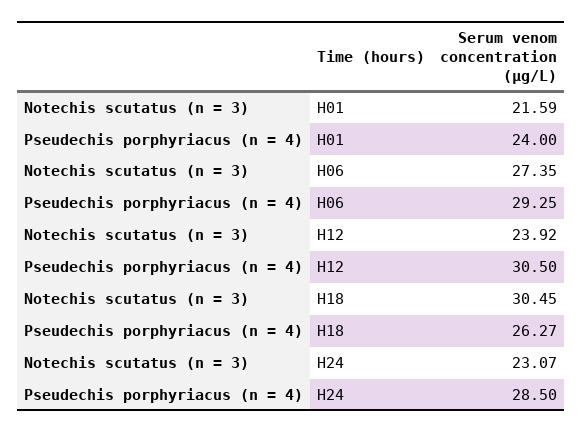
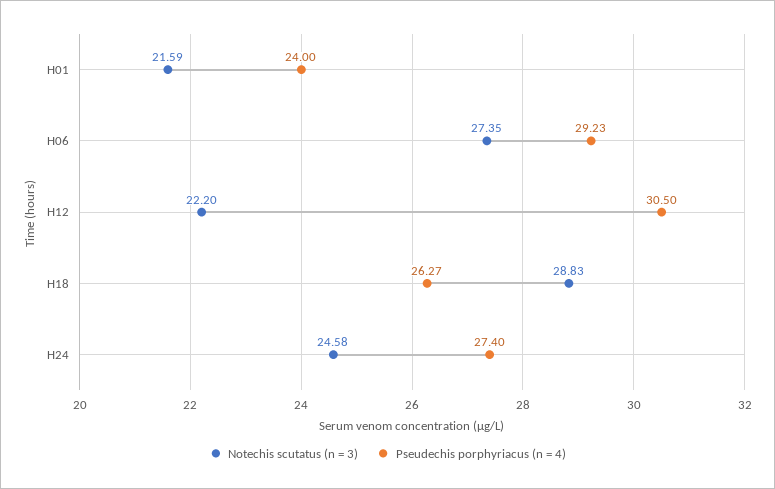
  {
    "Notechis scutatus (n = 3)": {
      "H01": 21.59,
      "H06": 27.35,
-     "H12": 23.92,
+     "H12": 22.2,
-     "H18": 30.45,
+     "H18": 28.83,
-     "H24": 23.07
+     "H24": 24.58
    },
    "Pseudechis porphyriacus (n = 4)": {
      "H01": 24,
-     "H06": 29.25,
+     "H06": 29.23,
      "H12": 30.5,
      "H18": 26.27,
-     "H24": 28.5
+     "H24": 27.4
    }
  }

